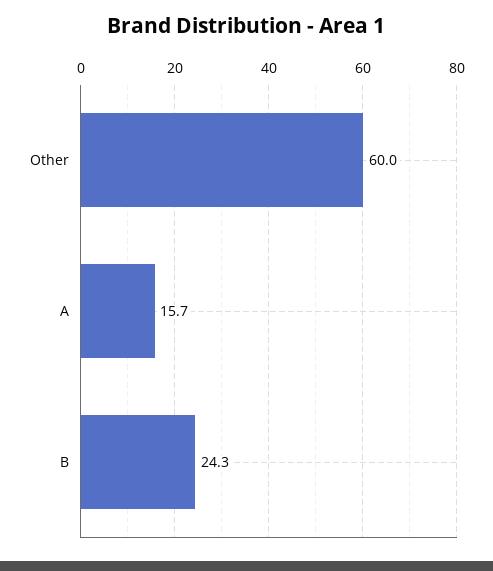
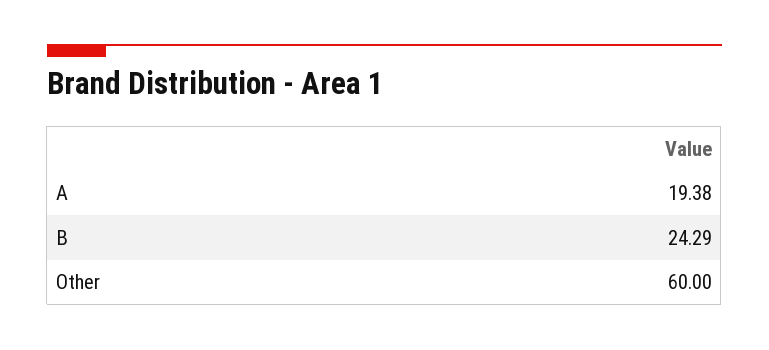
  {
    "Other": 60,
-   "A": 15.7,
+   "A": 19.38,
    "B": 24.29
  }

